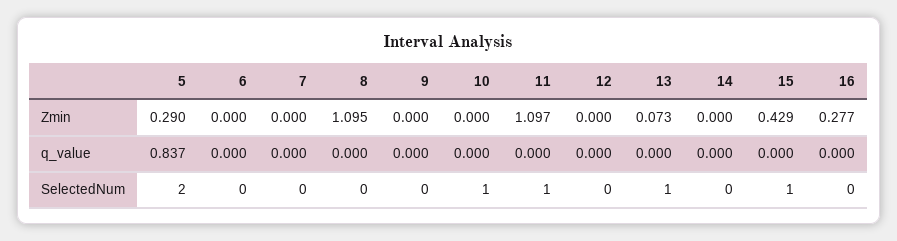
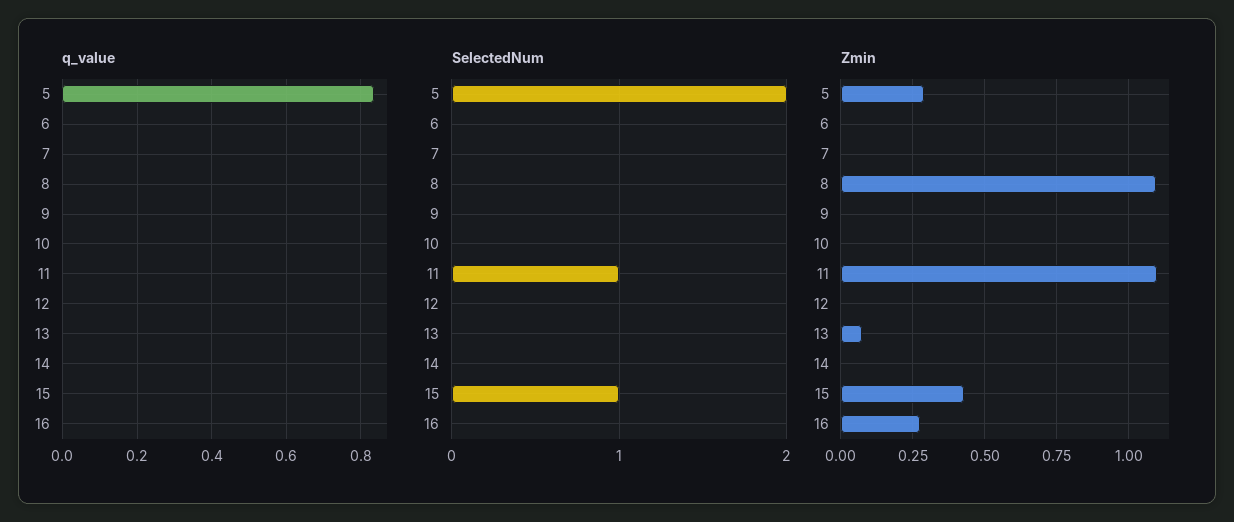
  {
    "Zmin": {
      "5": 0.29,
      "6": 0,
      "7": 0,
      "8": 1.095,
      "9": 0,
      "10": 0,
      "11": 1.097,
      "12": 0,
      "13": 0.073,
      "14": 0,
      "15": 0.429,
      "16": 0.277
    },
    "q_value": {
      "5": 0.837,
      "6": 0,
      "7": 0,
      "8": 0,
      "9": 0,
      "10": 0,
      "11": 0,
      "12": 0,
      "13": 0,
      "14": 0,
      "15": 0,
      "16": 0
    },
    "SelectedNum": {
      "5": 2,
      "6": 0,
      "7": 0,
      "8": 0,
      "9": 0,
-     "10": 1,
+     "10": 0,
      "11": 1,
      "12": 0,
-     "13": 1,
+     "13": 0,
      "14": 0,
      "15": 1,
      "16": 0
    }
  }

